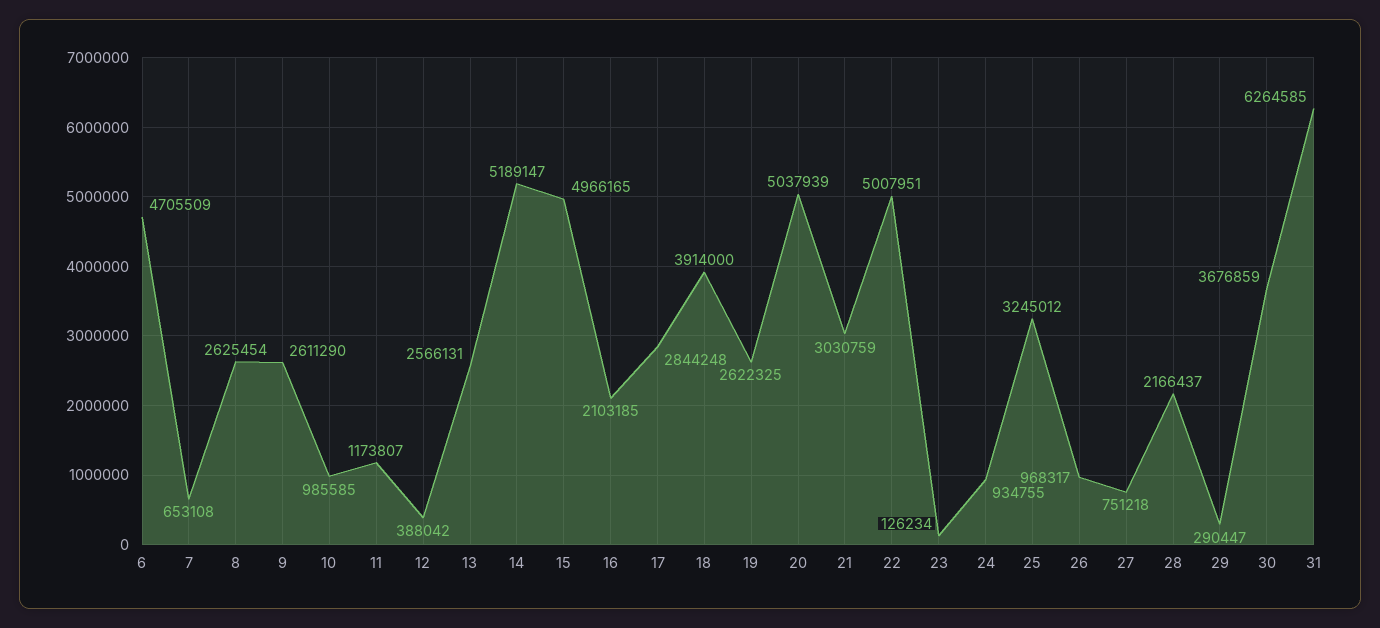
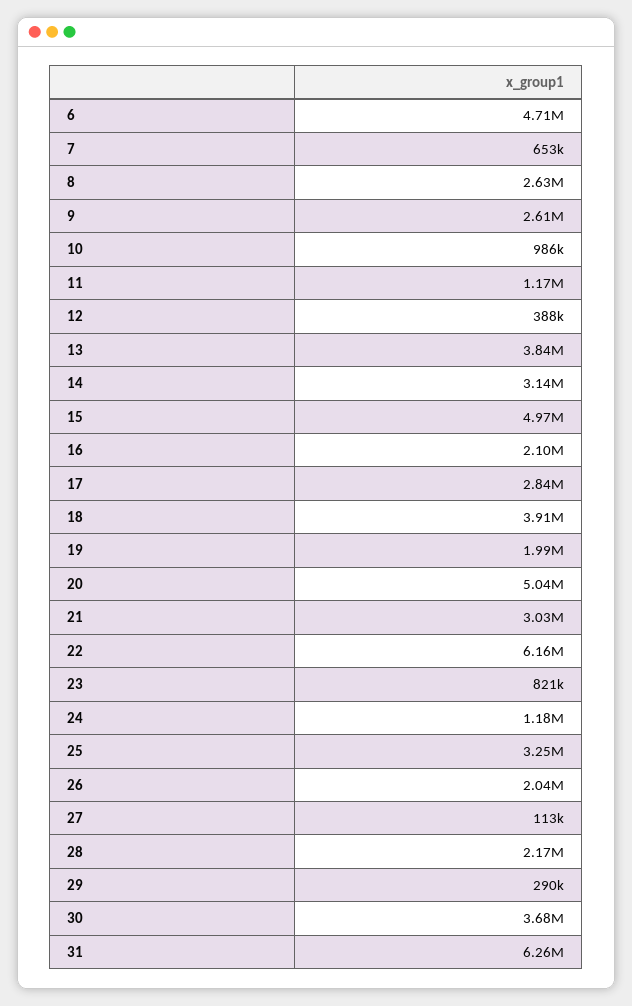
  {
    "6": 4705509,
    "7": 653108,
    "8": 2625454,
    "9": 2611290,
    "10": 985585,
    "11": 1173807,
    "12": 388042,
-   "13": 2566131,
+   "13": 3840000,
-   "14": 5189147,
+   "14": 3140000,
    "15": 4966165,
    "16": 2103185,
    "17": 2844248,
    "18": 3914000,
-   "19": 2622325,
+   "19": 1990000,
    "20": 5037939,
    "21": 3030759,
-   "22": 5007951,
+   "22": 6160000,
-   "23": 126234,
+   "23": 821000,
-   "24": 934755,
+   "24": 1180000,
    "25": 3245012,
-   "26": 968317,
+   "26": 2040000,
-   "27": 751218,
+   "27": 113000,
    "28": 2166437,
    "29": 290447,
    "30": 3676859,
    "31": 6264585
  }

